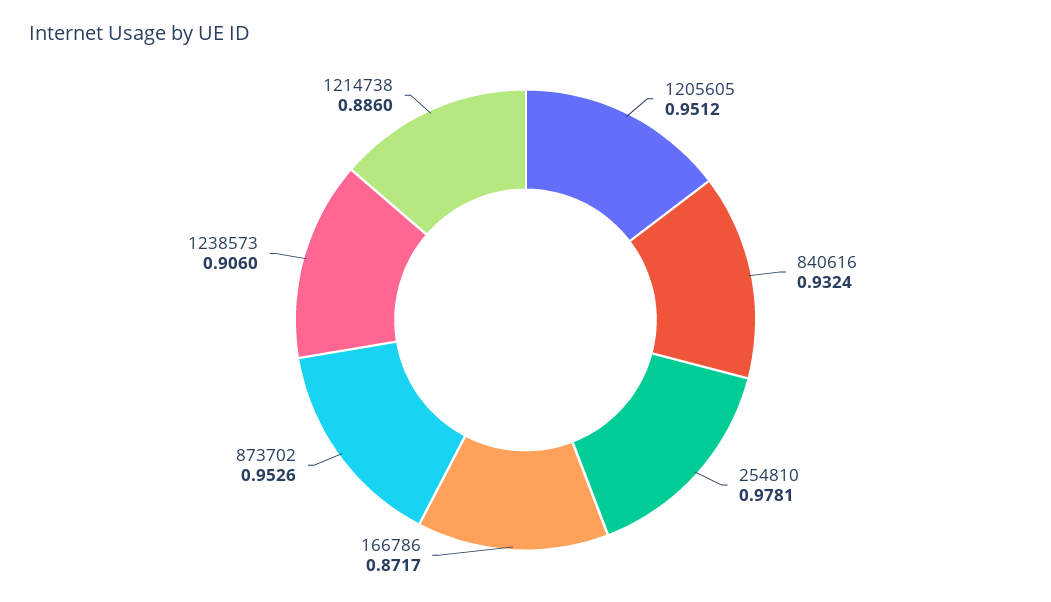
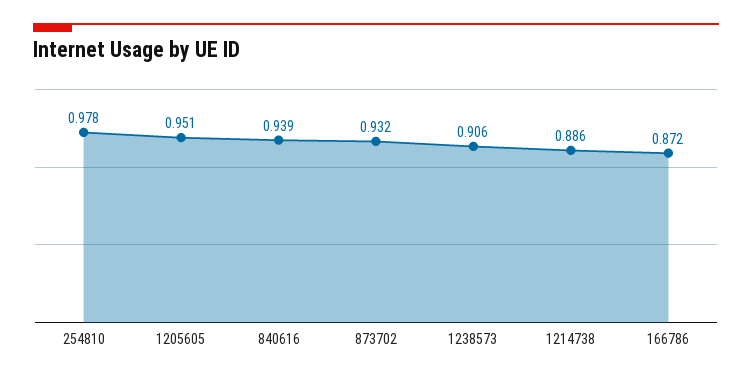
  {
    "1205605": 0.9512,
-   "840616": 0.9324,
+   "840616": 0.939,
    "254810": 0.9781,
    "166786": 0.8717,
-   "873702": 0.9526,
+   "873702": 0.932,
    "1238573": 0.906,
    "1214738": 0.886
  }

